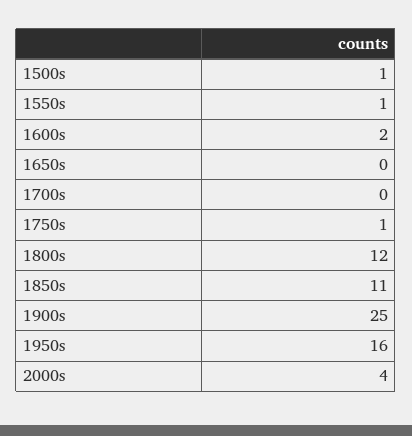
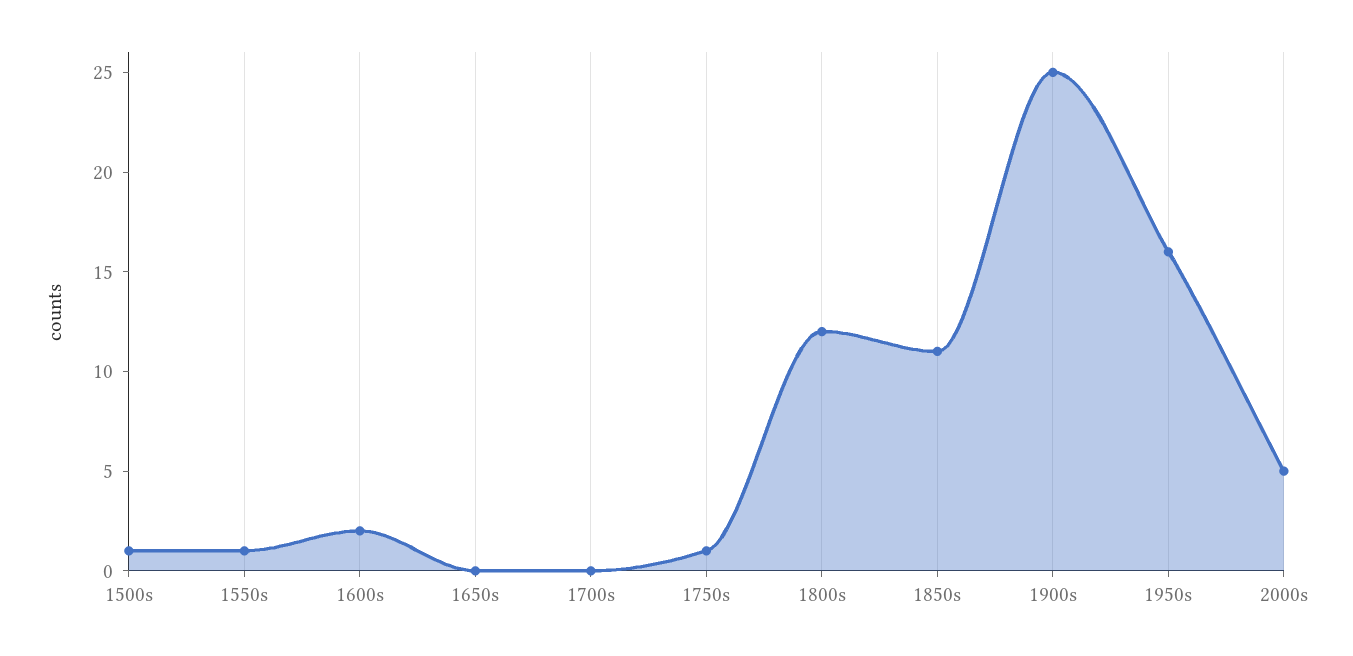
  {
    "1500s": 1,
    "1550s": 1,
    "1600s": 2,
    "1650s": 0,
    "1700s": 0,
    "1750s": 1,
    "1800s": 12,
    "1850s": 11,
    "1900s": 25,
    "1950s": 16,
-   "2000s": 4
+   "2000s": 5
  }

